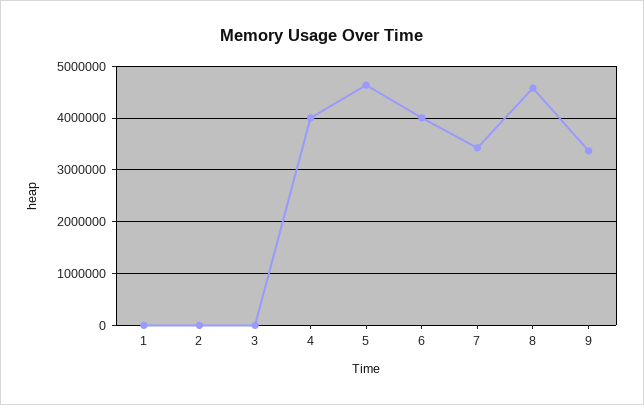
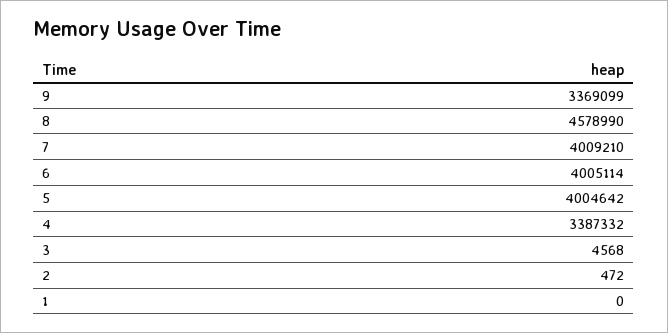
  {
    "1": 0,
    "2": 472,
    "3": 4568,
-   "4": 4000000,
+   "4": 3387332,
-   "5": 4600000,
+   "5": 4004642,
    "6": 4005114,
-   "7": 3400000,
+   "7": 4009210,
    "8": 4578990,
    "9": 3369099
  }

